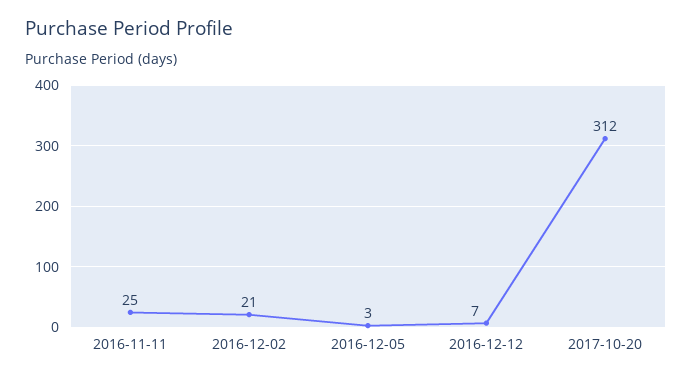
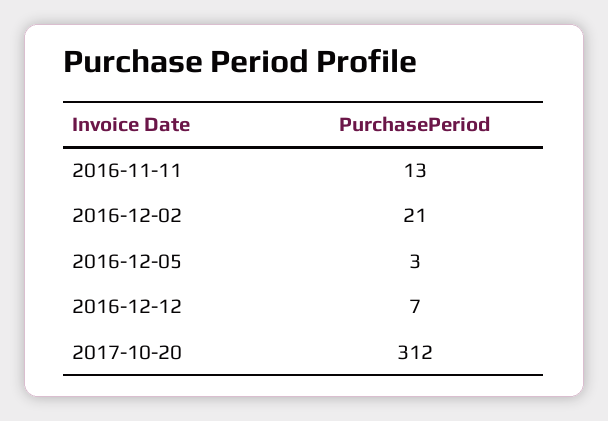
  {
-   "2016-11-11": 25,
+   "2016-11-11": 13,
    "2016-12-02": 21,
    "2016-12-05": 3,
    "2016-12-12": 7,
    "2017-10-20": 312
  }

